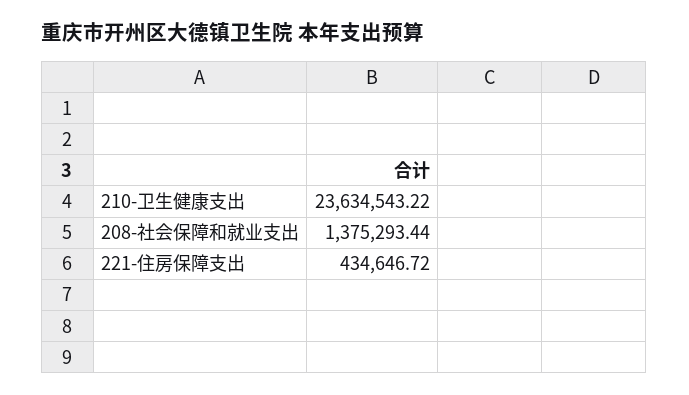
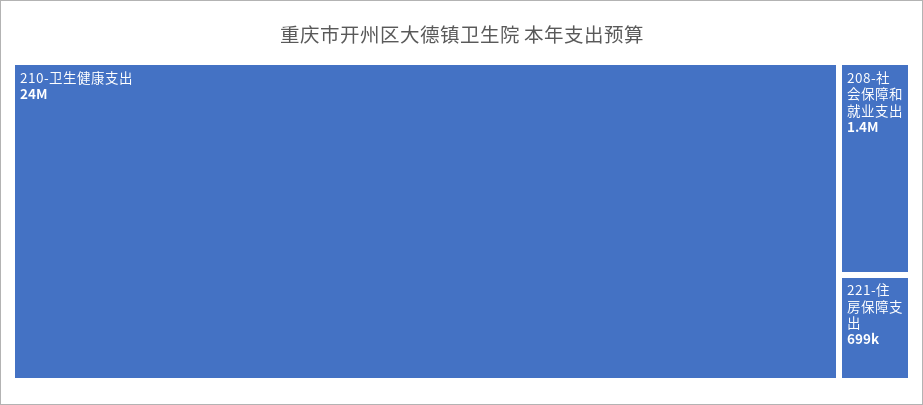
  {
    "210-卫生健康支出": 23634543.22,
    "208-社会保障和就业支出": 1375293.44,
-   "221-住房保障支出": 434646.72
+   "221-住房保障支出": 699000
  }

